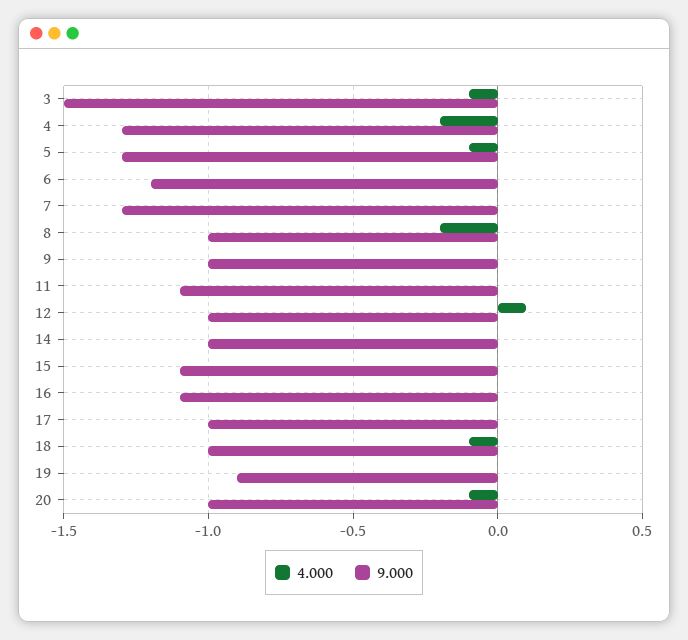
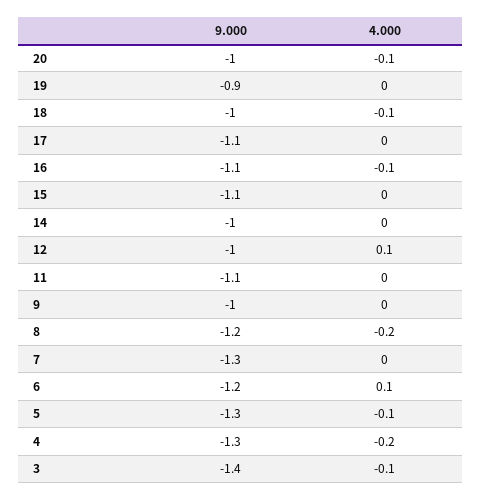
  {
    "4.000": {
      "3": -0.1,
      "4": -0.2,
      "5": -0.1,
-     "6": 0,
+     "6": 0.1,
      "7": 0,
      "8": -0.2,
      "9": 0,
      "11": 0,
      "12": 0.1,
      "14": 0,
      "15": 0,
-     "16": 0,
+     "16": -0.1,
      "17": 0,
      "18": -0.1,
      "19": 0,
      "20": -0.1
    },
    "9.000": {
-     "3": -1.5,
+     "3": -1.4,
      "4": -1.3,
      "5": -1.3,
      "6": -1.2,
      "7": -1.3,
-     "8": -1,
+     "8": -1.2,
      "9": -1,
      "11": -1.1,
      "12": -1,
      "14": -1,
      "15": -1.1,
      "16": -1.1,
-     "17": -1,
+     "17": -1.1,
      "18": -1,
      "19": -0.9,
      "20": -1
    }
  }

